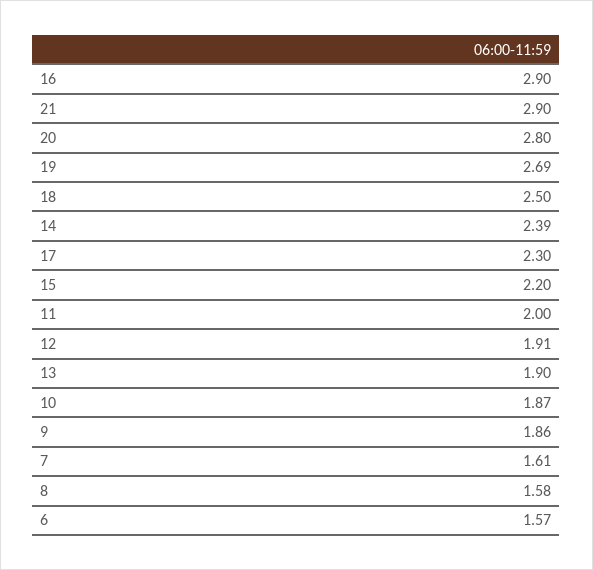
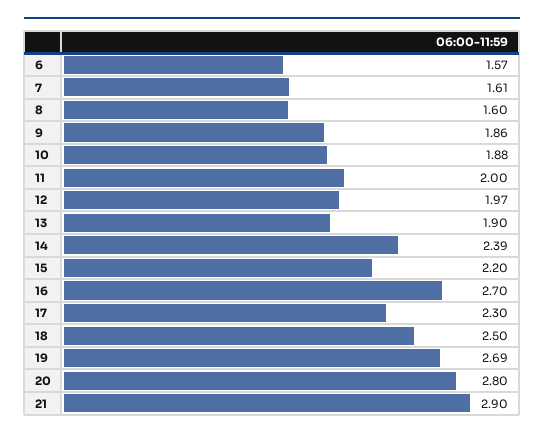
  {
-   "16": 2.9,
+   "16": 2.7,
    "21": 2.9,
    "20": 2.8,
    "19": 2.69,
    "18": 2.5,
    "14": 2.39,
    "17": 2.3,
    "15": 2.2,
    "11": 2,
-   "12": 1.91,
+   "12": 1.97,
    "13": 1.9,
-   "10": 1.87,
+   "10": 1.88,
    "9": 1.86,
    "7": 1.61,
-   "8": 1.58,
+   "8": 1.6,
    "6": 1.57
  }

